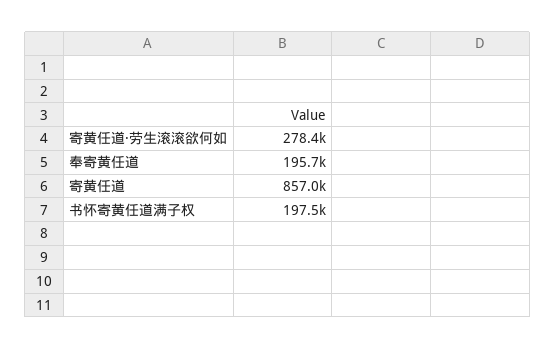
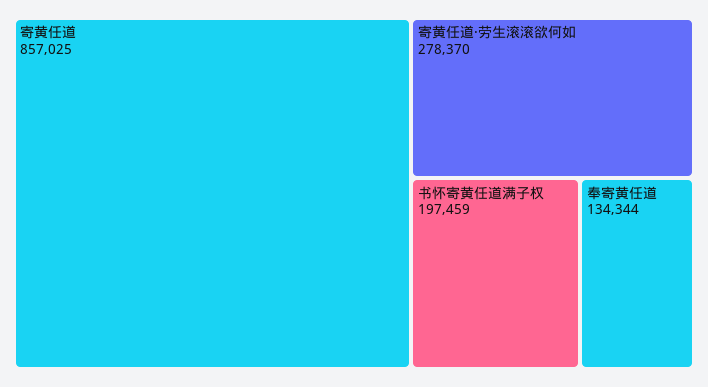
  {
    "寄黄任道·劳生滚滚欲何如": 278370,
-   "奉寄黄任道": 195700,
+   "奉寄黄任道": 134344,
    "寄黄任道": 857025,
    "书怀寄黄任道满子权": 197459
  }

